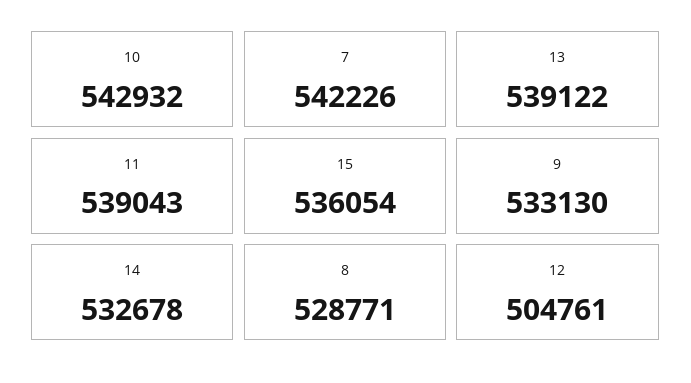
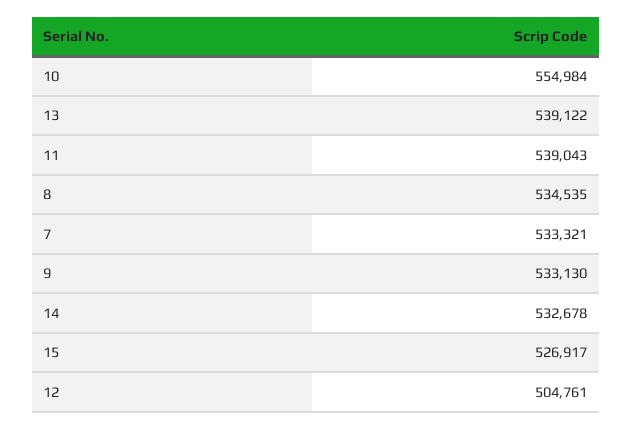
  {
-   "10": 542932,
+   "10": 554984,
-   "7": 542226,
+   "7": 533321,
    "13": 539122,
    "11": 539043,
-   "15": 536054,
+   "15": 526917,
    "9": 533130,
    "14": 532678,
-   "8": 528771,
+   "8": 534535,
    "12": 504761
  }

